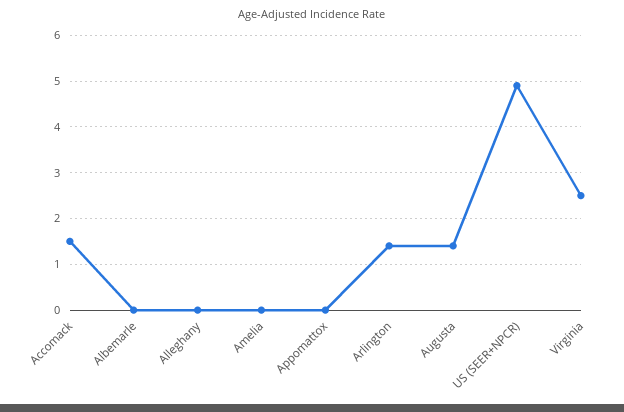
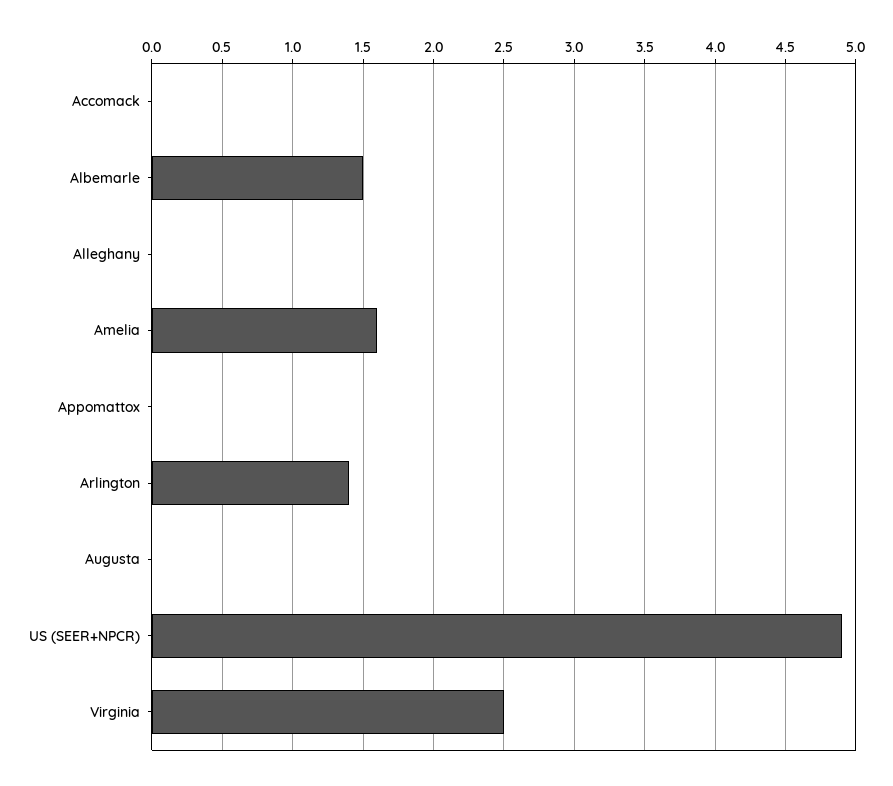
  {
-   "Accomack": 1.5,
+   "Accomack": 0,
-   "Albemarle": 0,
+   "Albemarle": 1.5,
    "Alleghany": 0,
-   "Amelia": 0,
+   "Amelia": 1.6,
    "Appomattox": 0,
    "Arlington": 1.4,
-   "Augusta": 1.5,
+   "Augusta": 0,
    "US (SEER+NPCR)": 4.9,
    "Virginia": 2.5
  }

